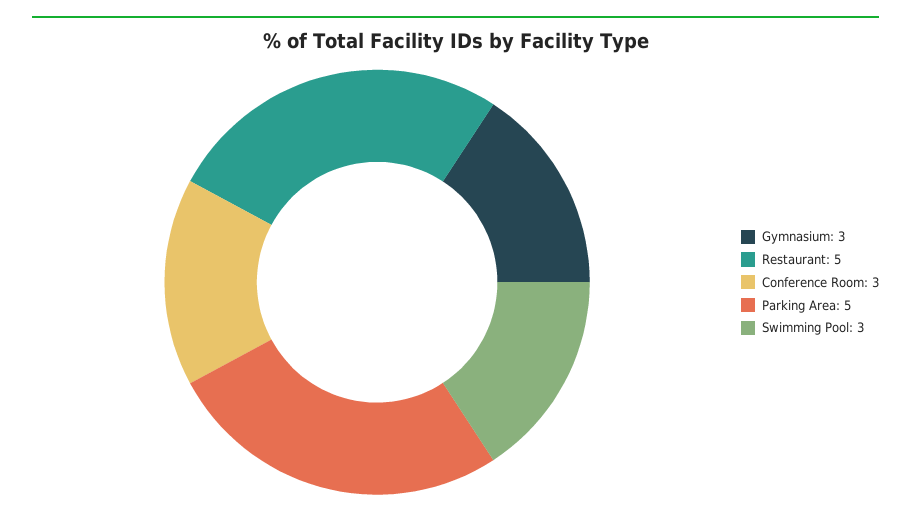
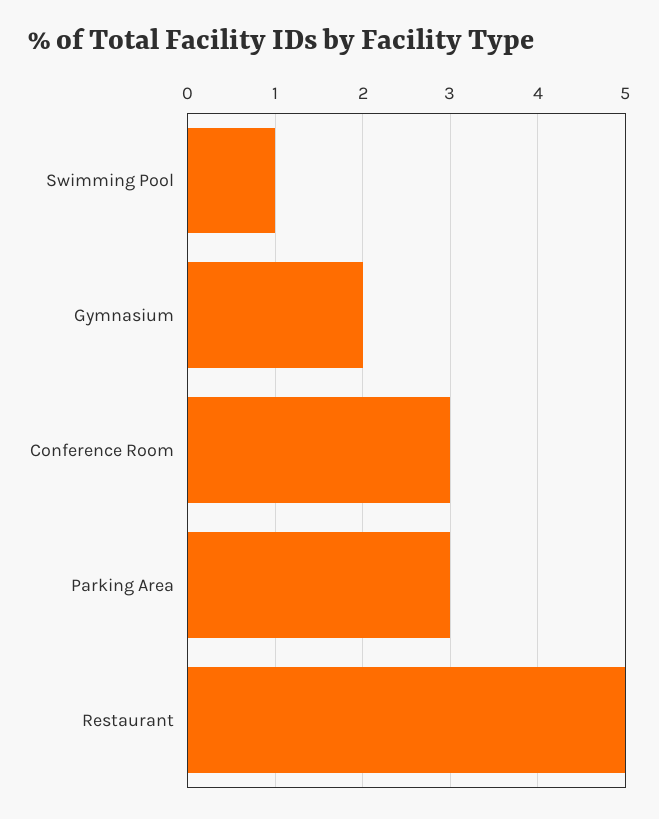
  {
-   "Gymnasium": 3,
+   "Gymnasium": 2,
    "Restaurant": 5,
    "Conference Room": 3,
-   "Parking Area": 5,
+   "Parking Area": 3,
-   "Swimming Pool": 3
+   "Swimming Pool": 1
  }

